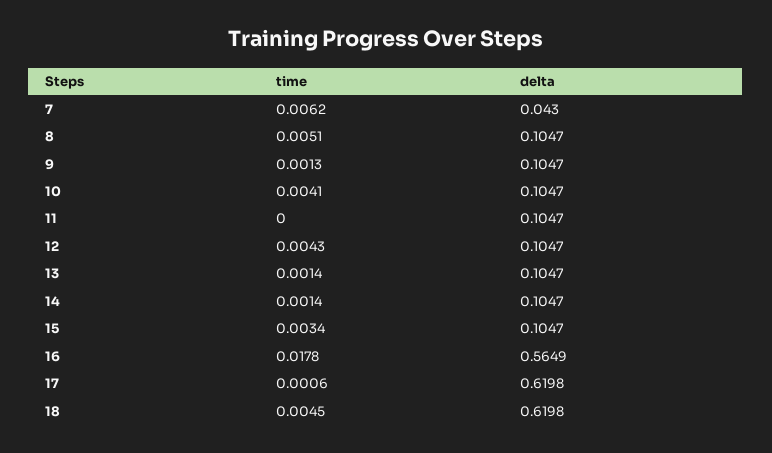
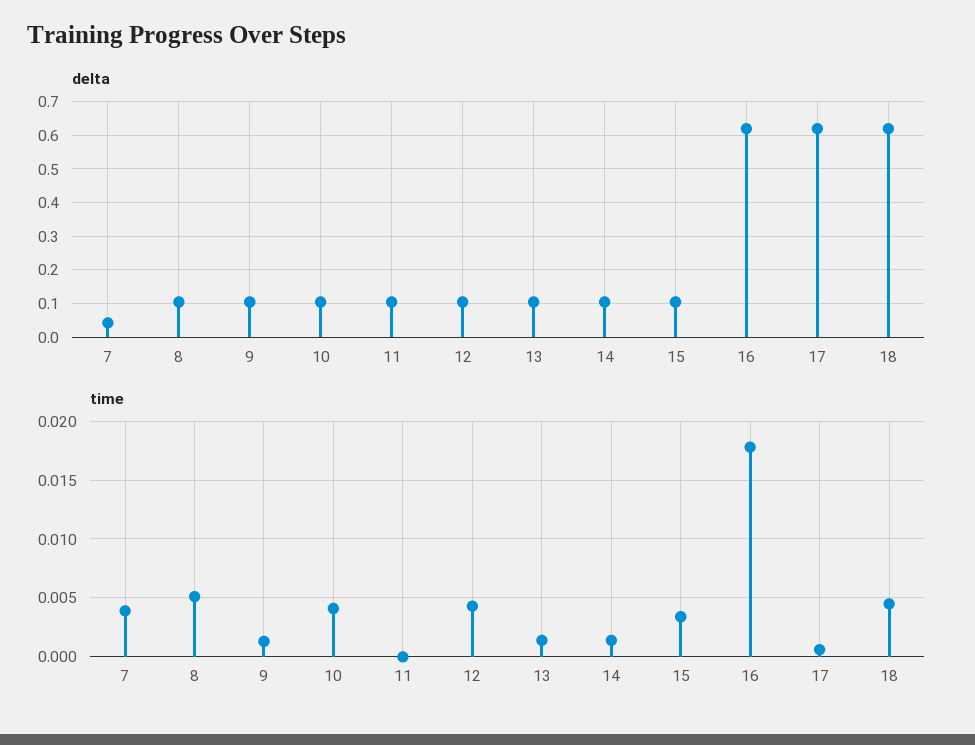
  {
    "time": {
-     "7": 0.0062,
+     "7": 0.004,
      "8": 0.0051,
      "9": 0.0013,
      "10": 0.0041,
      "11": 0,
      "12": 0.0043,
      "13": 0.0014,
      "14": 0.0014,
      "15": 0.0034,
      "16": 0.0178,
      "17": 0.0006,
      "18": 0.0045
    },
    "delta": {
      "7": 0.043,
      "8": 0.1047,
      "9": 0.1047,
      "10": 0.1047,
      "11": 0.1047,
      "12": 0.1047,
      "13": 0.1047,
      "14": 0.1047,
      "15": 0.1047,
-     "16": 0.5649,
+     "16": 0.62,
      "17": 0.6198,
      "18": 0.6198
    }
  }

